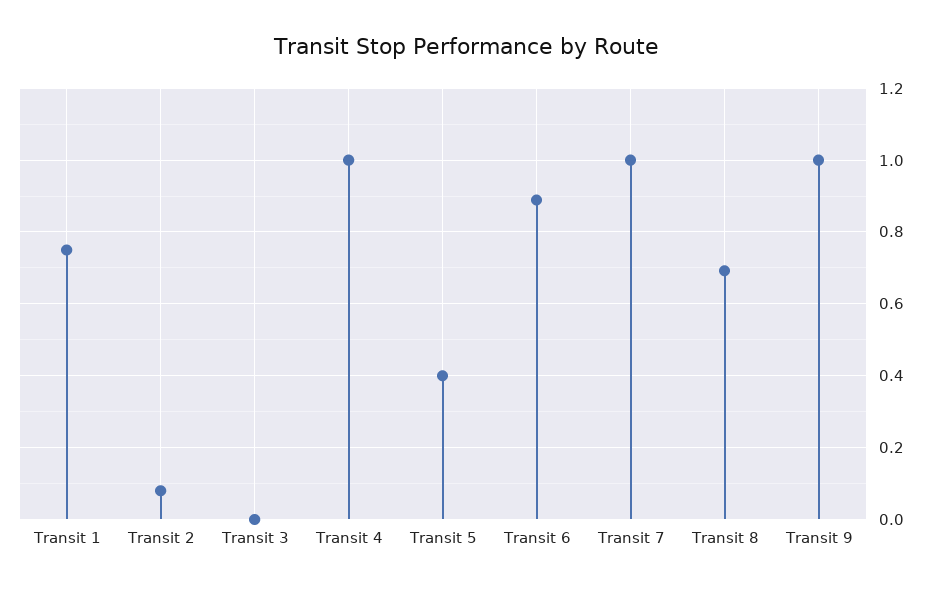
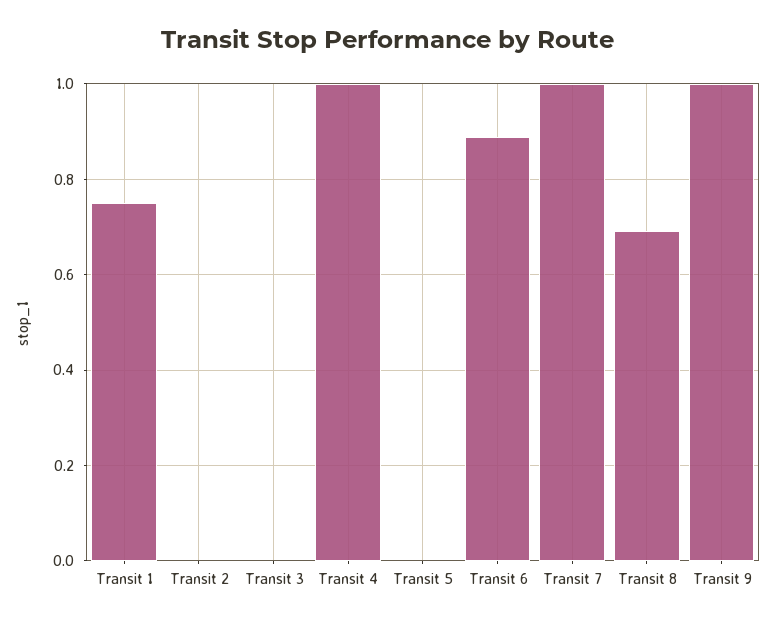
  {
    "Transit 1": 0.76,
-   "Transit 2": 0.08,
+   "Transit 2": 0,
    "Transit 3": 0,
    "Transit 4": 1,
-   "Transit 5": 0.4,
+   "Transit 5": 0,
    "Transit 6": 0.88,
    "Transit 7": 1,
    "Transit 8": 0.7,
    "Transit 9": 1
  }

